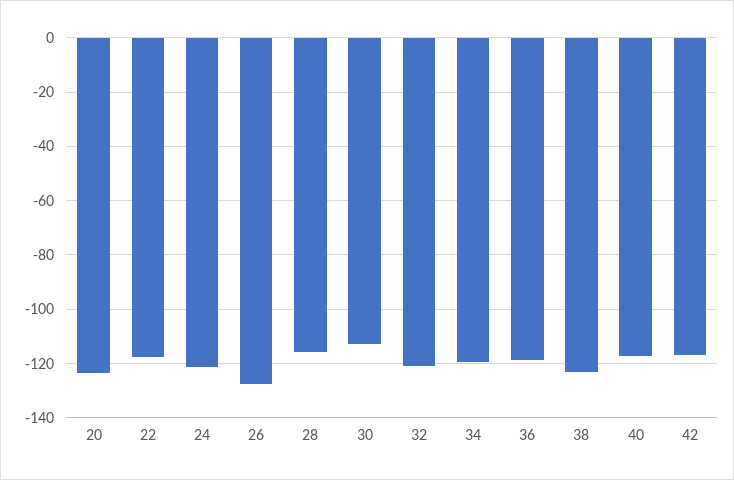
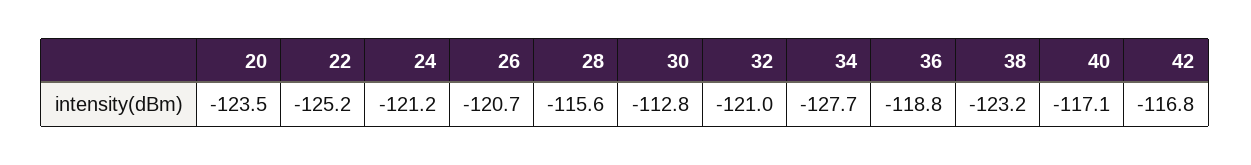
  {
    "20": -123.5,
-   "22": -117.5,
+   "22": -125.2,
    "24": -121.2,
-   "26": -127.5,
+   "26": -120.7,
    "28": -115.6,
    "30": -112.8,
    "32": -121,
-   "34": -120,
+   "34": -127.7,
    "36": -118.8,
    "38": -123.2,
    "40": -117.1,
    "42": -116.8
  }

